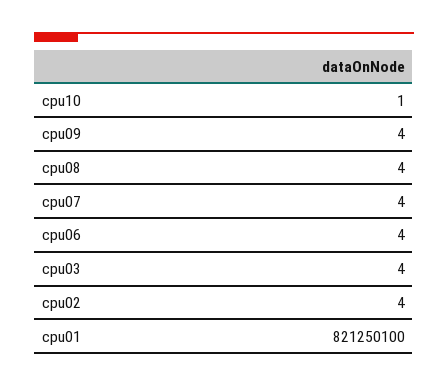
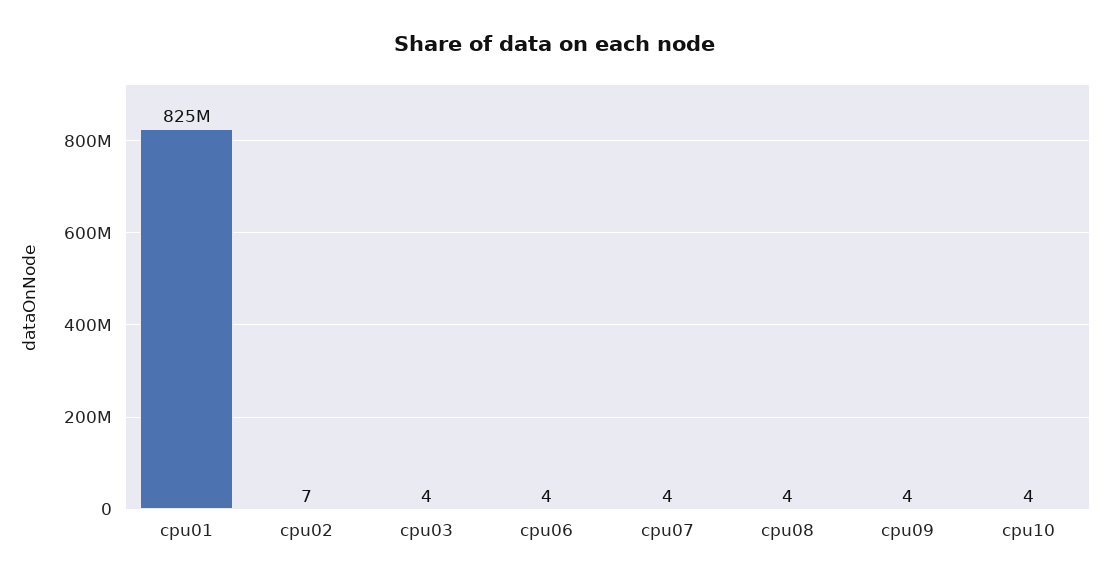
  {
-   "cpu10": 1,
+   "cpu10": 4,
    "cpu09": 4,
    "cpu08": 4,
    "cpu07": 4,
    "cpu06": 4,
    "cpu03": 4,
-   "cpu02": 4,
+   "cpu02": 7,
-   "cpu01": 821250100
+   "cpu01": 825000000
  }

